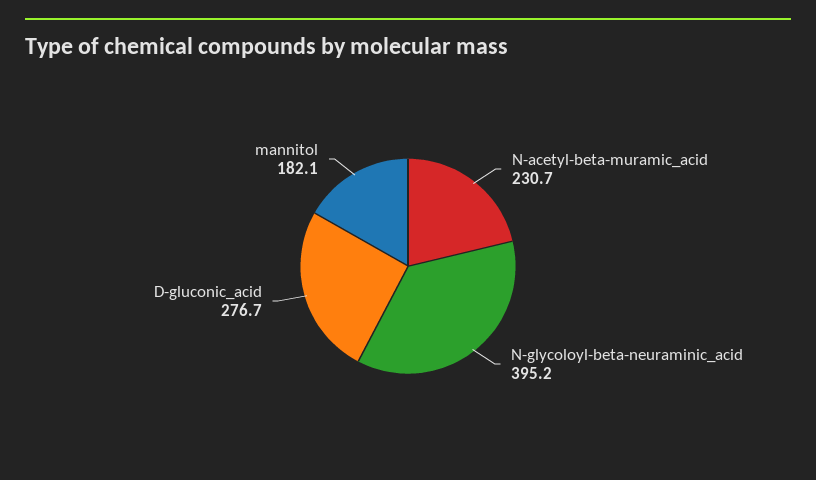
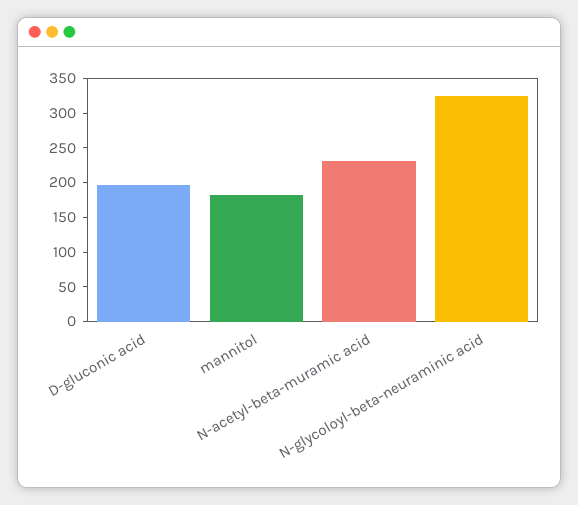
  {
    "N-acetyl-beta-muramic_acid": 230.7,
-   "N-glycoloyl-beta-neuraminic_acid": 395.2,
+   "N-glycoloyl-beta-neuraminic_acid": 325,
-   "D-gluconic_acid": 276.7,
+   "D-gluconic_acid": 200,
    "mannitol": 182.1
  }

